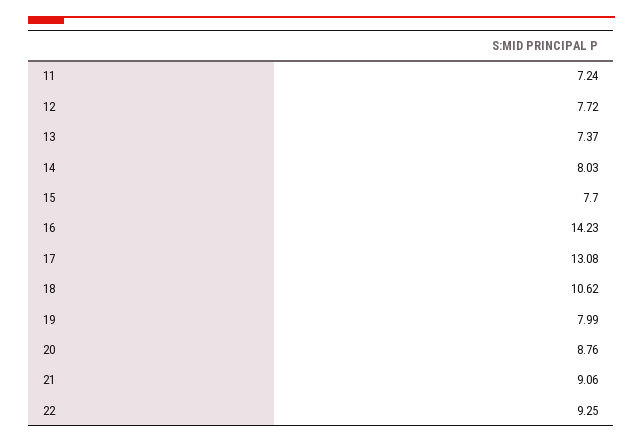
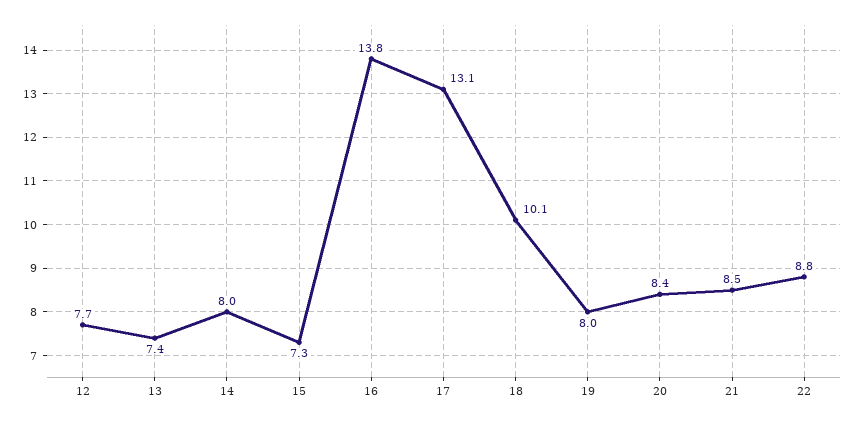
  {
-   "11": 7.24,
    "12": 7.72,
    "13": 7.37,
    "14": 8.03,
-   "15": 7.7,
+   "15": 7.3,
-   "16": 14.23,
+   "16": 13.8,
    "17": 13.08,
-   "18": 10.62,
+   "18": 10.1,
    "19": 7.99,
-   "20": 8.76,
+   "20": 8.4,
-   "21": 9.06,
+   "21": 8.5,
-   "22": 9.25
+   "22": 8.8
  }

